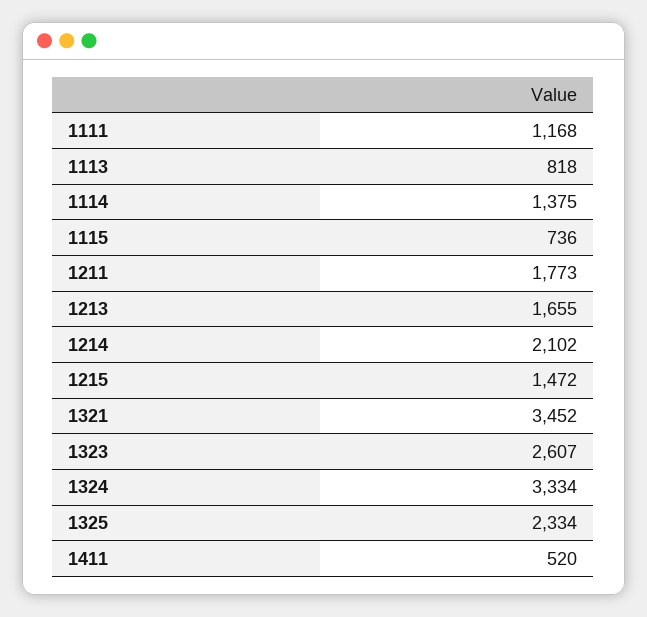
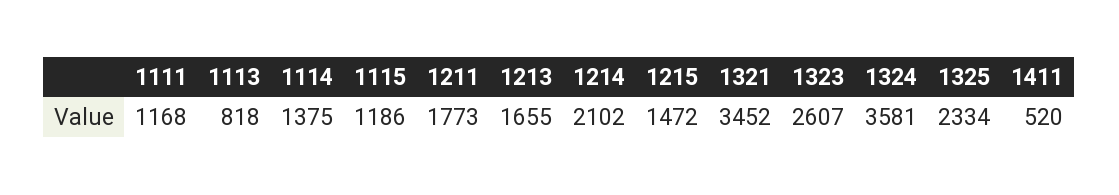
  {
    "1111": 1168,
    "1113": 818,
    "1114": 1375,
-   "1115": 736,
+   "1115": 1186,
    "1211": 1773,
    "1213": 1655,
    "1214": 2102,
    "1215": 1472,
    "1321": 3452,
    "1323": 2607,
-   "1324": 3334,
+   "1324": 3581,
    "1325": 2334,
    "1411": 520
  }

